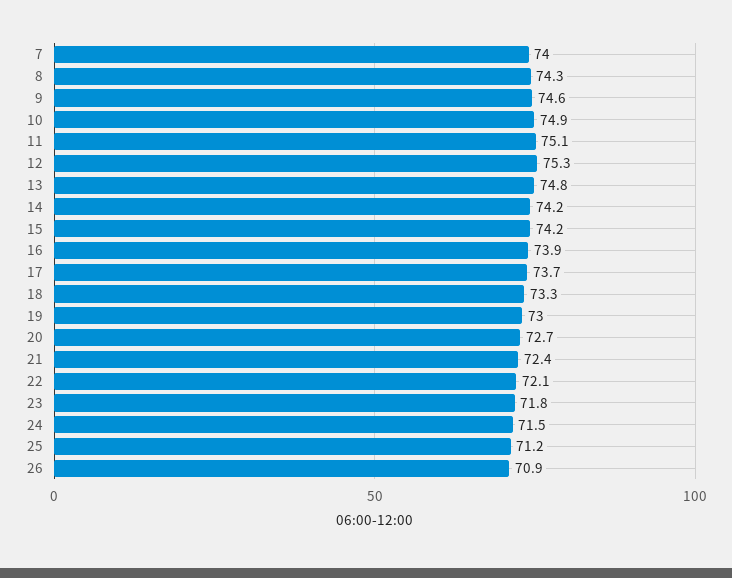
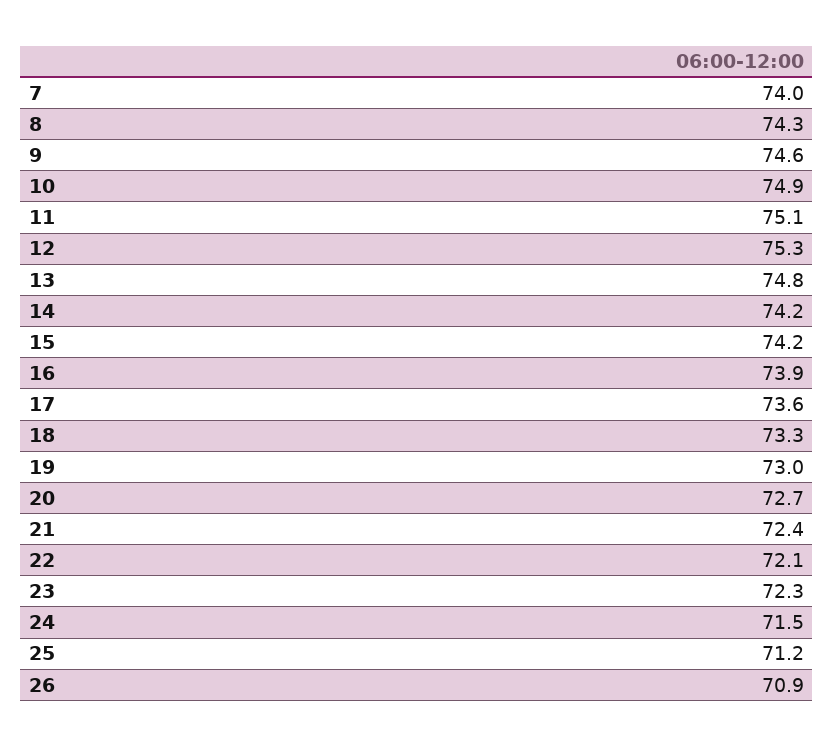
  {
    "7": 74,
    "8": 74.3,
    "9": 74.6,
    "10": 74.9,
    "11": 75.1,
    "12": 75.3,
    "13": 74.8,
    "14": 74.2,
    "15": 74.2,
    "16": 73.9,
-   "17": 73.7,
+   "17": 73.6,
    "18": 73.3,
    "19": 73,
    "20": 72.7,
    "21": 72.4,
    "22": 72.1,
-   "23": 71.8,
+   "23": 72.3,
    "24": 71.5,
    "25": 71.2,
    "26": 70.9
  }

